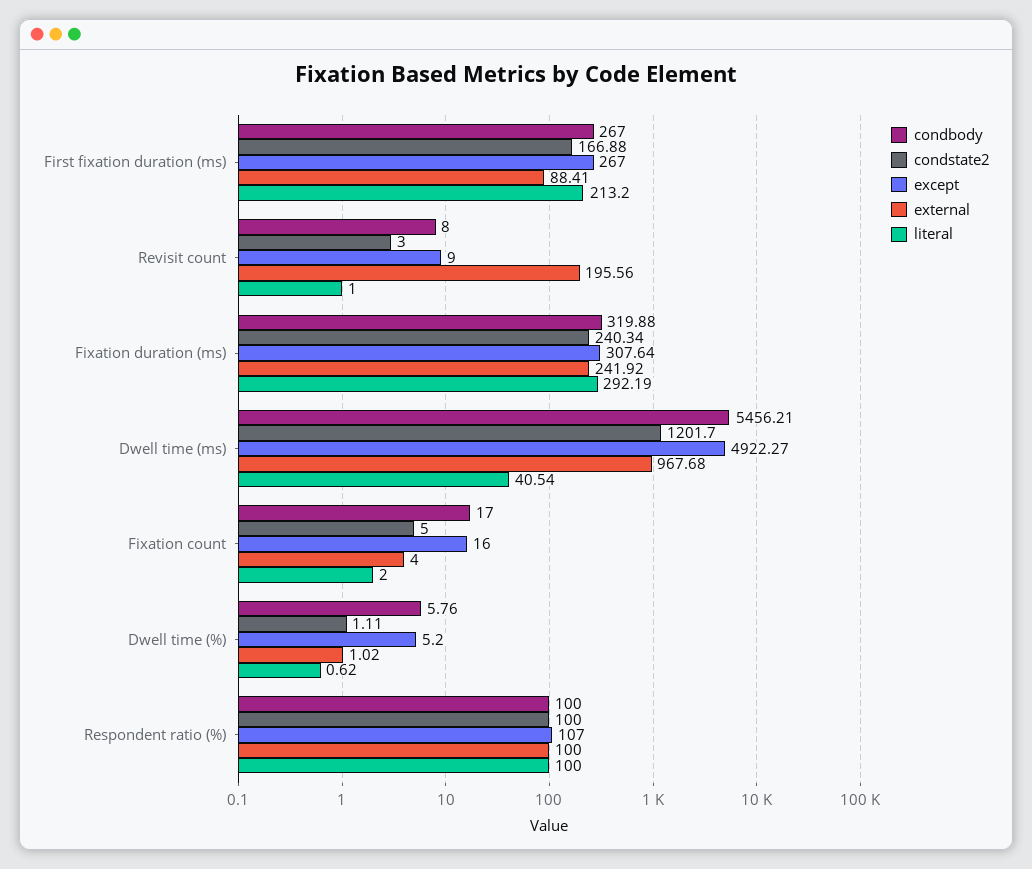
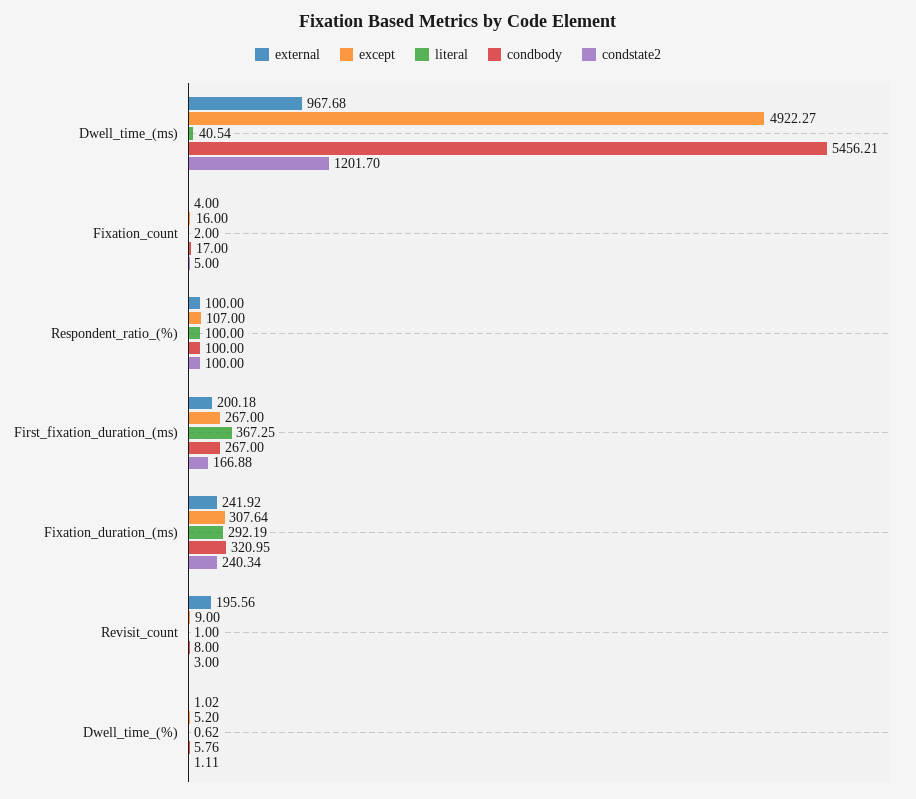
  {
    "condbody": {
      "First fixation duration (ms)": 267,
      "Revisit count": 8,
-     "Fixation duration (ms)": 319.88,
+     "Fixation duration (ms)": 320.95,
      "Dwell time (ms)": 5456.21,
      "Fixation count": 17,
      "Dwell time (%)": 5.76,
      "Respondent ratio (%)": 100
    },
    "condstate2": {
      "First fixation duration (ms)": 166.88,
      "Revisit count": 3,
      "Fixation duration (ms)": 240.34,
      "Dwell time (ms)": 1201.7,
      "Fixation count": 5,
      "Dwell time (%)": 1.11,
      "Respondent ratio (%)": 100
    },
    "except": {
      "First fixation duration (ms)": 267,
      "Revisit count": 9,
      "Fixation duration (ms)": 307.64,
      "Dwell time (ms)": 4922.27,
      "Fixation count": 16,
      "Dwell time (%)": 5.2,
      "Respondent ratio (%)": 107
    },
    "external": {
-     "First fixation duration (ms)": 88.41,
+     "First fixation duration (ms)": 200.18,
      "Revisit count": 195.56,
      "Fixation duration (ms)": 241.92,
      "Dwell time (ms)": 967.68,
      "Fixation count": 4,
      "Dwell time (%)": 1.02,
      "Respondent ratio (%)": 100
    },
    "literal": {
-     "First fixation duration (ms)": 213.2,
+     "First fixation duration (ms)": 367.25,
      "Revisit count": 1,
      "Fixation duration (ms)": 292.19,
      "Dwell time (ms)": 40.54,
      "Fixation count": 2,
      "Dwell time (%)": 0.62,
      "Respondent ratio (%)": 100
    }
  }

